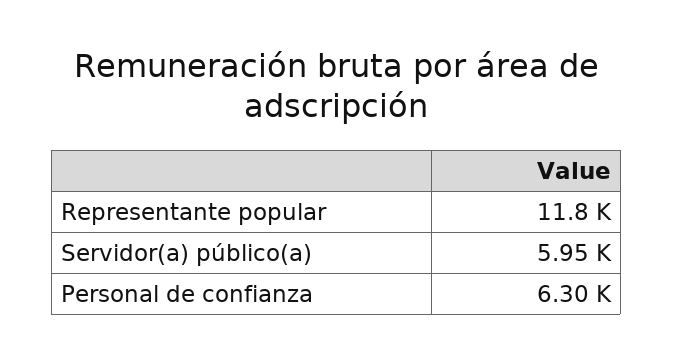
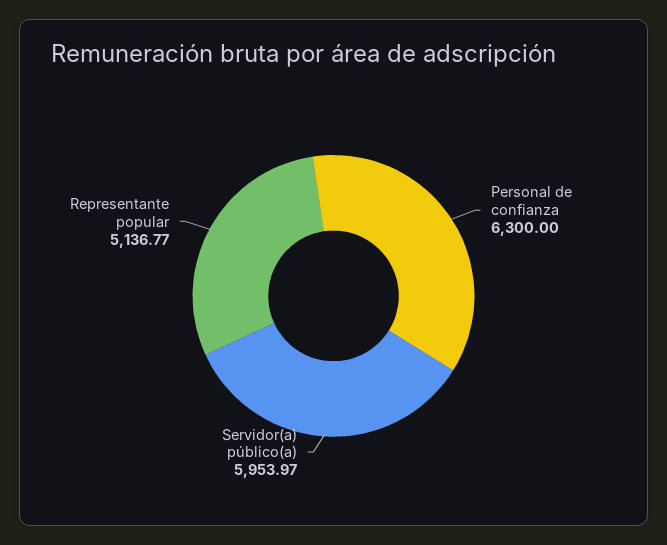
  {
-   "Representante popular": 11800,
+   "Representante popular": 5136.77,
    "Servidor(a) público(a)": 5953.97,
    "Personal de confianza": 6300
  }

